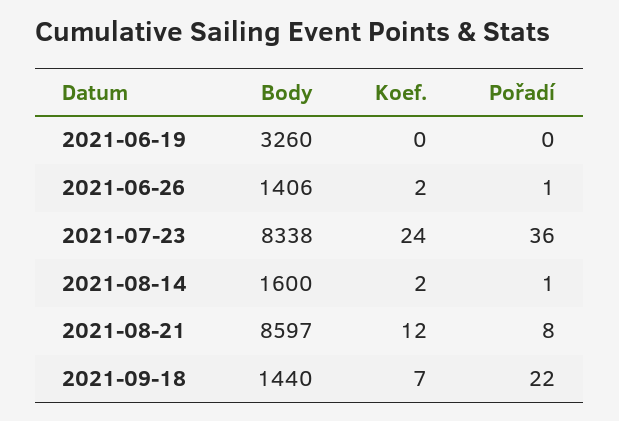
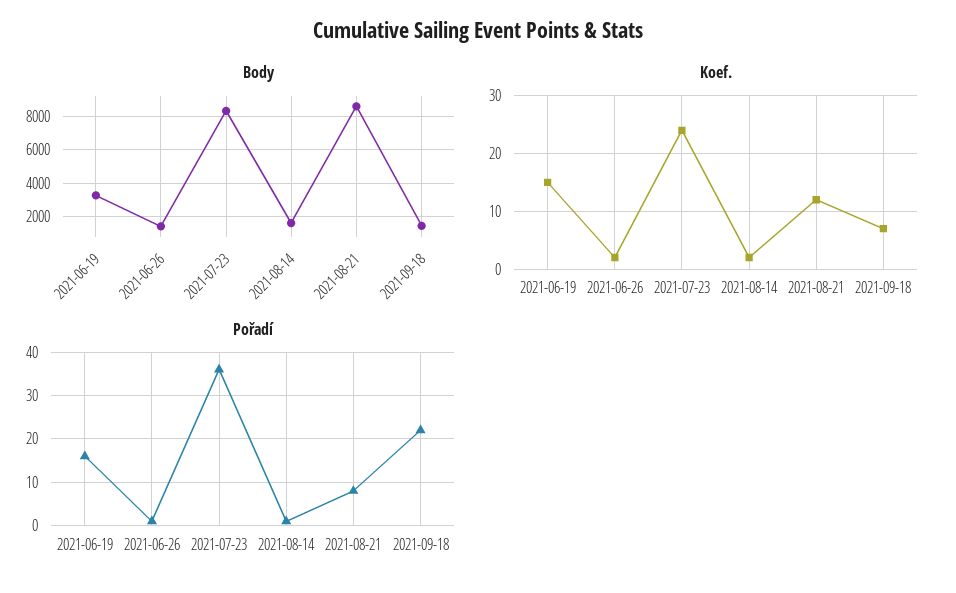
  {
    "Body": {
      "2021-06-19": 3260,
      "2021-06-26": 1406,
      "2021-07-23": 8338,
      "2021-08-14": 1600,
      "2021-08-21": 8597,
      "2021-09-18": 1440
    },
    "Koef.": {
-     "2021-06-19": 0,
+     "2021-06-19": 15,
      "2021-06-26": 2,
      "2021-07-23": 24,
      "2021-08-14": 2,
      "2021-08-21": 12,
      "2021-09-18": 7
    },
    "Pořadí": {
-     "2021-06-19": 0,
+     "2021-06-19": 15,
      "2021-06-26": 1,
      "2021-07-23": 36,
      "2021-08-14": 1,
      "2021-08-21": 8,
      "2021-09-18": 22
    }
  }

